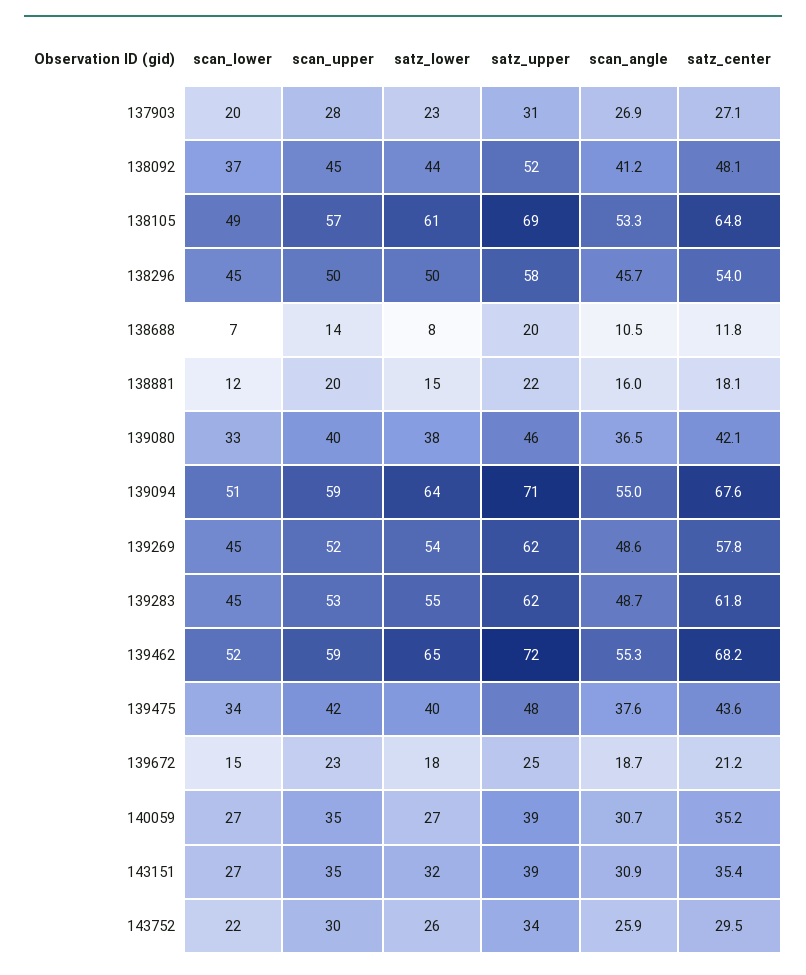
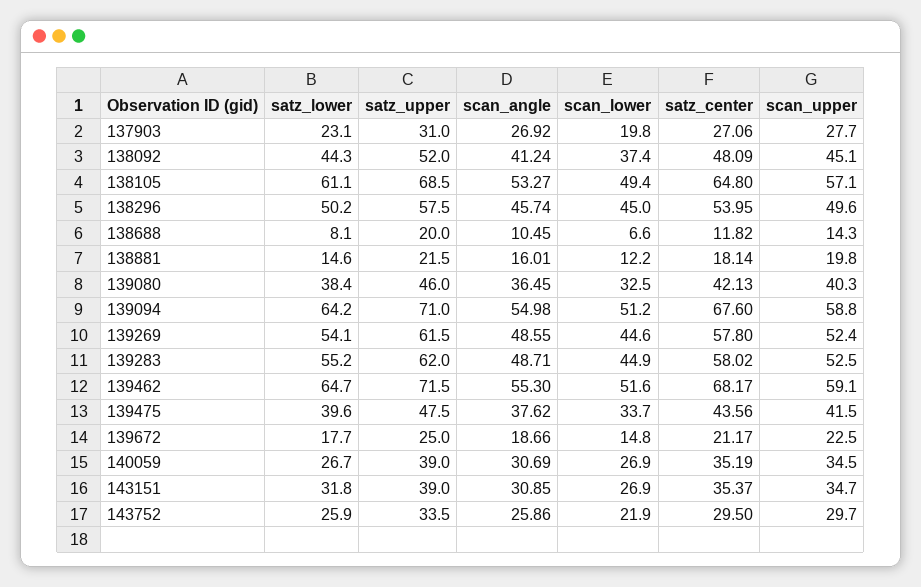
  {
    "scan_lower": {
      "137903": 19.8,
      "138092": 37.4,
      "138105": 49.4,
      "138296": 45,
      "138688": 6.6,
      "138881": 12.2,
      "139080": 32.5,
      "139094": 51.2,
      "139269": 44.6,
      "139283": 44.9,
      "139462": 51.6,
      "139475": 33.7,
      "139672": 14.8,
      "140059": 26.9,
      "143151": 26.9,
      "143752": 21.9
    },
    "scan_upper": {
      "137903": 27.7,
      "138092": 45.1,
      "138105": 57.1,
      "138296": 49.6,
      "138688": 14.3,
      "138881": 19.8,
      "139080": 40.3,
      "139094": 58.8,
      "139269": 52.4,
      "139283": 52.5,
      "139462": 59.1,
      "139475": 41.5,
      "139672": 22.5,
      "140059": 34.5,
      "143151": 34.7,
      "143752": 29.7
    },
    "satz_lower": {
      "137903": 23.1,
      "138092": 44.3,
      "138105": 61.1,
      "138296": 50.2,
      "138688": 8.1,
      "138881": 14.6,
      "139080": 38.4,
      "139094": 64.2,
      "139269": 54.1,
      "139283": 55.2,
      "139462": 64.7,
      "139475": 39.6,
      "139672": 17.7,
      "140059": 26.7,
      "143151": 31.8,
      "143752": 25.9
    },
    "satz_upper": {
      "137903": 31,
      "138092": 52,
      "138105": 68.5,
      "138296": 57.5,
      "138688": 20,
      "138881": 21.5,
      "139080": 46,
      "139094": 71,
      "139269": 61.5,
      "139283": 62,
      "139462": 71.5,
      "139475": 47.5,
      "139672": 25,
      "140059": 39,
      "143151": 39,
      "143752": 33.5
    },
    "scan_angle": {
      "137903": 26.92,
      "138092": 41.24,
      "138105": 53.27,
      "138296": 45.74,
      "138688": 10.45,
      "138881": 16.01,
      "139080": 36.45,
      "139094": 54.98,
      "139269": 48.55,
      "139283": 48.71,
      "139462": 55.3,
      "139475": 37.62,
      "139672": 18.66,
      "140059": 30.69,
      "143151": 30.85,
      "143752": 25.86
    },
    "satz_center": {
      "137903": 27.06,
      "138092": 48.09,
      "138105": 64.8,
      "138296": 53.95,
      "138688": 11.82,
      "138881": 18.14,
      "139080": 42.13,
      "139094": 67.6,
      "139269": 57.8,
-     "139283": 61.8,
+     "139283": 58.02,
      "139462": 68.17,
      "139475": 43.56,
      "139672": 21.17,
      "140059": 35.19,
      "143151": 35.37,
      "143752": 29.5
    }
  }

